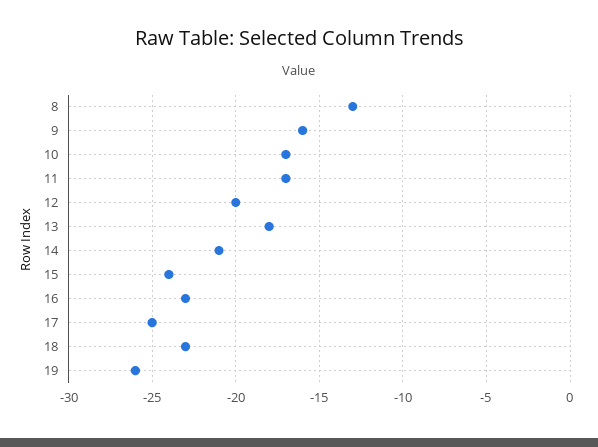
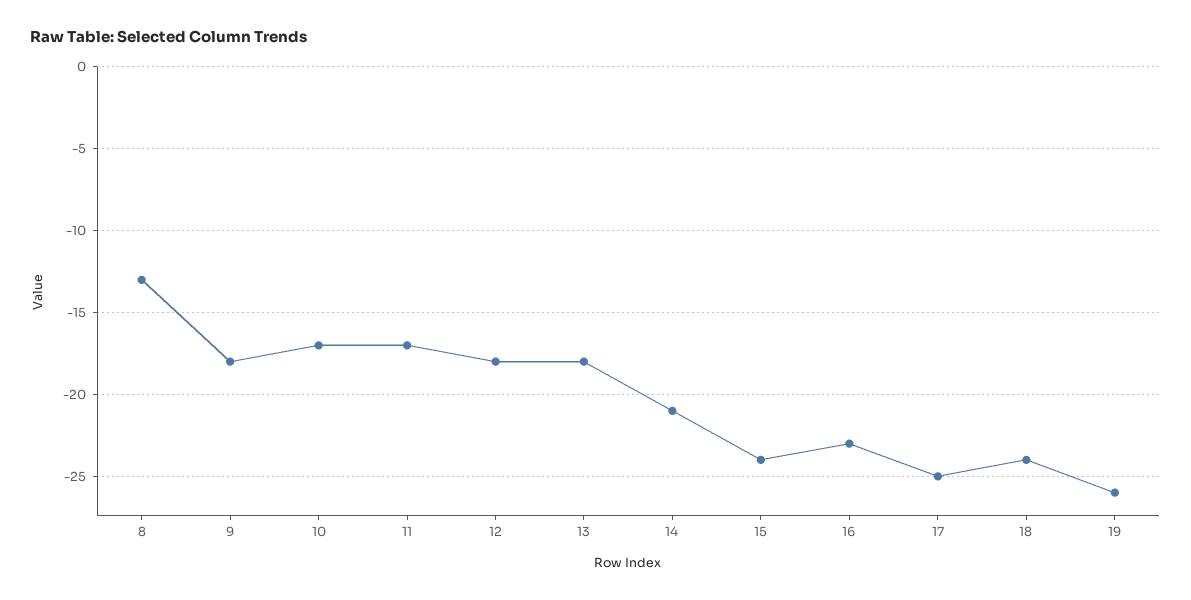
  {
    "8": -13,
-   "9": -16,
+   "9": -18,
    "10": -17,
    "11": -17,
-   "12": -20,
+   "12": -18,
    "13": -18,
    "14": -21,
    "15": -24,
    "16": -23,
    "17": -25,
-   "18": -23,
+   "18": -24,
    "19": -26
  }

